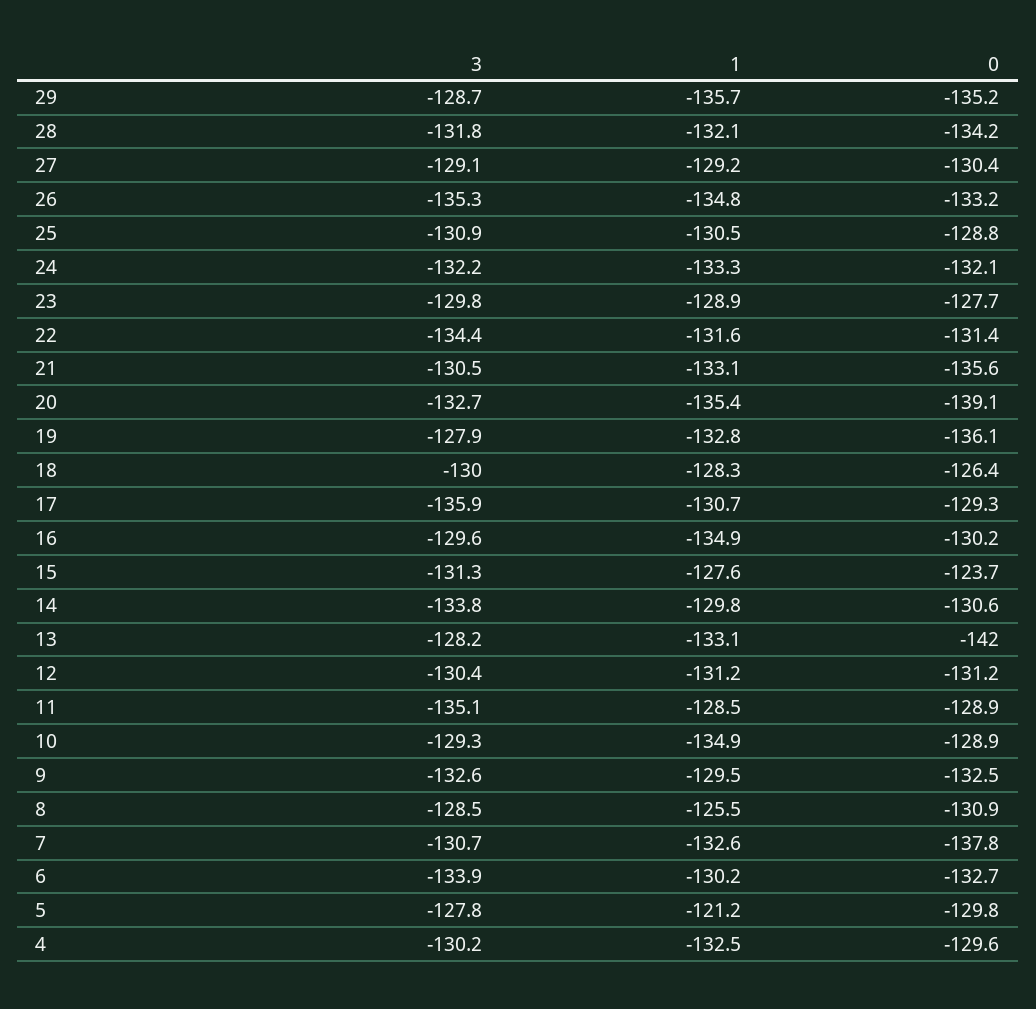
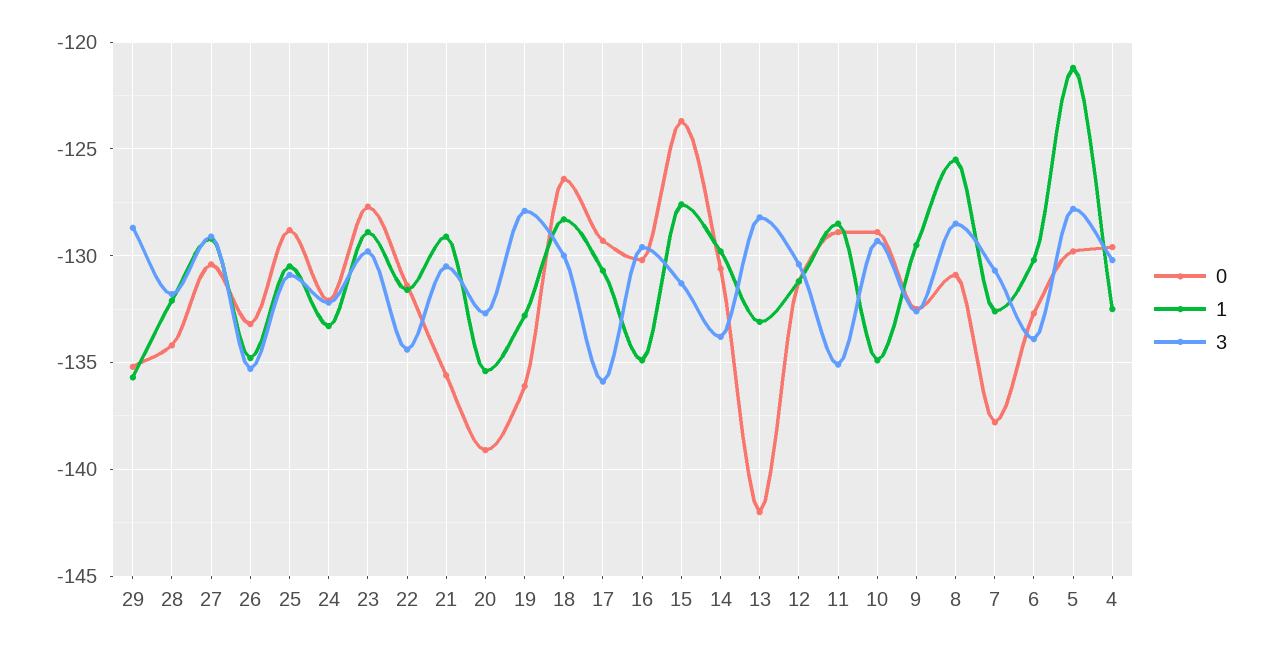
  {
    "3": {
      "29": -128.7,
      "28": -131.8,
      "27": -129.1,
      "26": -135.3,
      "25": -130.9,
      "24": -132.2,
      "23": -129.8,
      "22": -134.4,
      "21": -130.5,
      "20": -132.7,
      "19": -127.9,
      "18": -130,
      "17": -135.9,
      "16": -129.6,
      "15": -131.3,
      "14": -133.8,
      "13": -128.2,
      "12": -130.4,
      "11": -135.1,
      "10": -129.3,
      "9": -132.6,
      "8": -128.5,
      "7": -130.7,
      "6": -133.9,
      "5": -127.8,
      "4": -130.2
    },
    "1": {
      "29": -135.7,
      "28": -132.1,
      "27": -129.2,
      "26": -134.8,
      "25": -130.5,
      "24": -133.3,
      "23": -128.9,
      "22": -131.6,
-     "21": -133.1,
+     "21": -129,
      "20": -135.4,
      "19": -132.8,
      "18": -128.3,
      "17": -130.7,
      "16": -134.9,
      "15": -127.6,
      "14": -129.8,
      "13": -133.1,
      "12": -131.2,
      "11": -128.5,
      "10": -134.9,
      "9": -129.5,
      "8": -125.5,
      "7": -132.6,
      "6": -130.2,
      "5": -121.2,
      "4": -132.5
    },
    "0": {
      "29": -135.2,
      "28": -134.2,
      "27": -130.4,
      "26": -133.2,
      "25": -128.8,
      "24": -132.1,
      "23": -127.7,
      "22": -131.4,
      "21": -135.6,
      "20": -139.1,
      "19": -136.1,
      "18": -126.4,
      "17": -129.3,
      "16": -130.2,
      "15": -123.7,
      "14": -130.6,
      "13": -142,
      "12": -131.2,
      "11": -128.9,
      "10": -128.9,
      "9": -132.5,
      "8": -130.9,
      "7": -137.8,
      "6": -132.7,
      "5": -129.8,
      "4": -129.6
    }
  }

